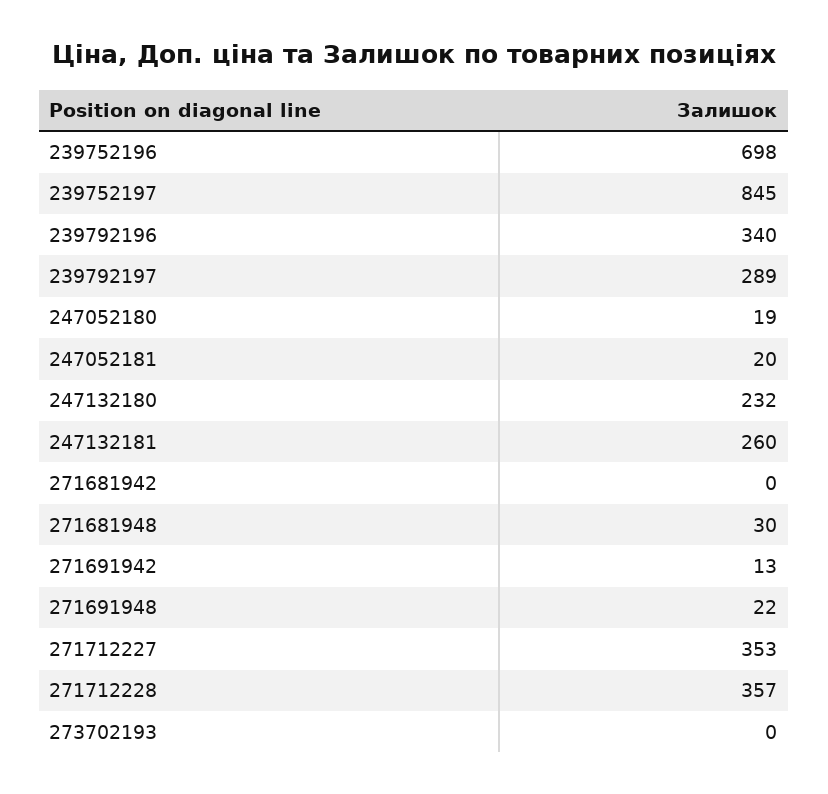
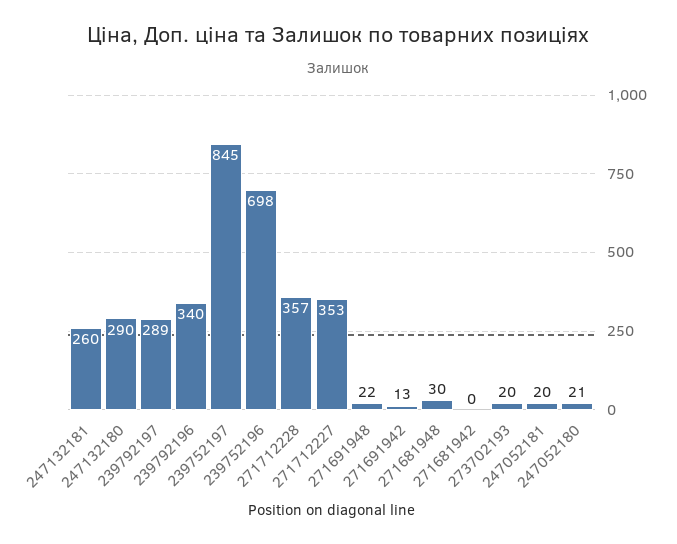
  {
    "239752196": 698,
    "239752197": 845,
    "239792196": 340,
    "239792197": 289,
-   "247052180": 19,
+   "247052180": 21,
    "247052181": 20,
-   "247132180": 232,
+   "247132180": 290,
    "247132181": 260,
    "271681942": 0,
    "271681948": 30,
    "271691942": 13,
    "271691948": 22,
    "271712227": 353,
    "271712228": 357,
-   "273702193": 0
+   "273702193": 20
  }

